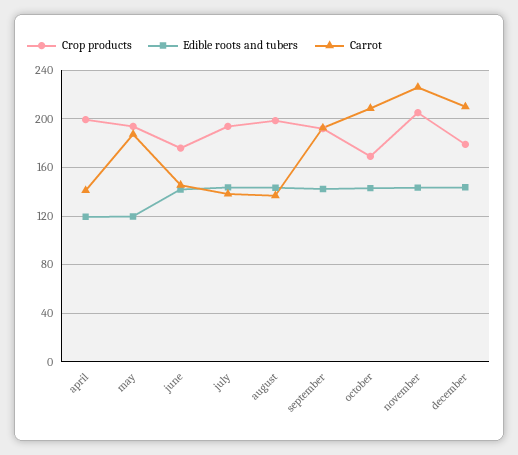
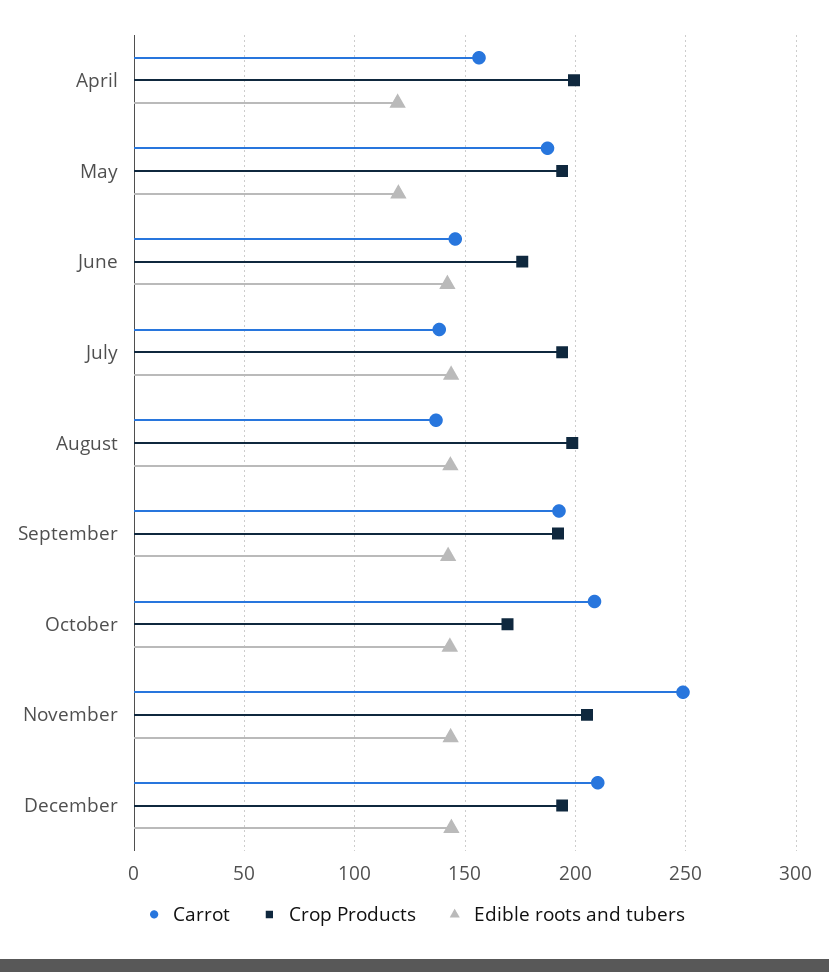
  {
    "Crop products": {
      "april": 200,
      "may": 195,
      "june": 175,
      "july": 195,
      "august": 200,
      "september": 190,
      "october": 170,
      "november": 205,
-     "december": 180
+     "december": 195
    },
    "Edible roots and tubers": {
      "april": 120,
      "may": 120,
      "june": 140,
      "july": 145,
      "august": 145,
      "september": 140,
      "october": 145,
      "november": 145,
      "december": 145
    },
    "Carrot": {
-     "april": 140,
+     "april": 155,
      "may": 185,
      "june": 145,
      "july": 140,
      "august": 135,
      "september": 195,
      "october": 210,
-     "november": 225,
+     "november": 250,
      "december": 210
    }
  }

